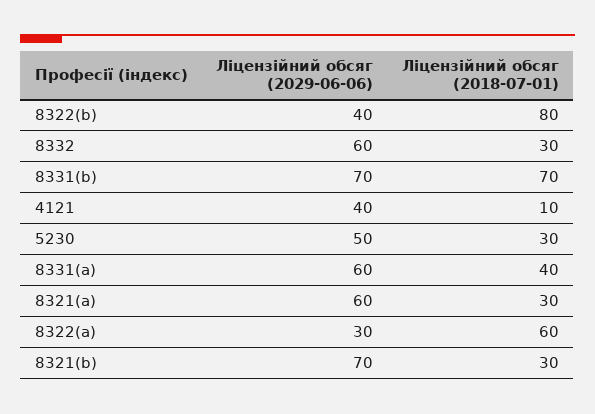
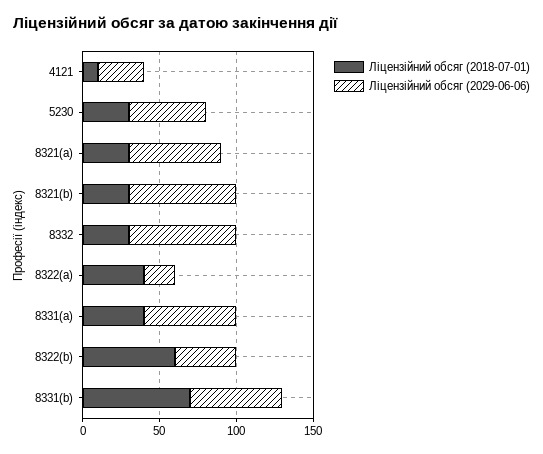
  {
    "Ліцензійний обсяг (2029-06-06)": {
      "8322(b)": 40,
-     "8332": 60,
+     "8332": 70,
-     "8331(b)": 70,
+     "8331(b)": 60,
-     "4121": 40,
+     "4121": 30,
      "5230": 50,
      "8331(a)": 60,
      "8321(a)": 60,
-     "8322(a)": 30,
+     "8322(a)": 20,
      "8321(b)": 70
    },
    "Ліцензійний обсяг (2018-07-01)": {
-     "8322(b)": 80,
+     "8322(b)": 60,
      "8332": 30,
      "8331(b)": 70,
      "4121": 10,
      "5230": 30,
      "8331(a)": 40,
      "8321(a)": 30,
-     "8322(a)": 60,
+     "8322(a)": 40,
      "8321(b)": 30
    }
  }

